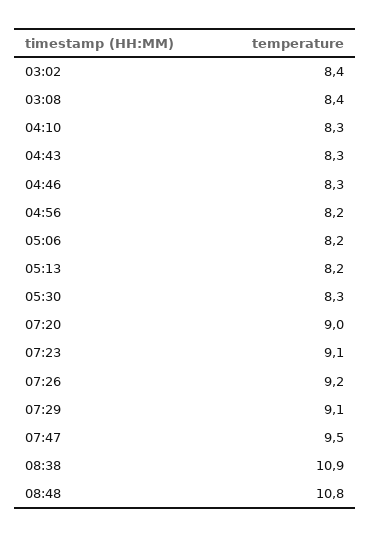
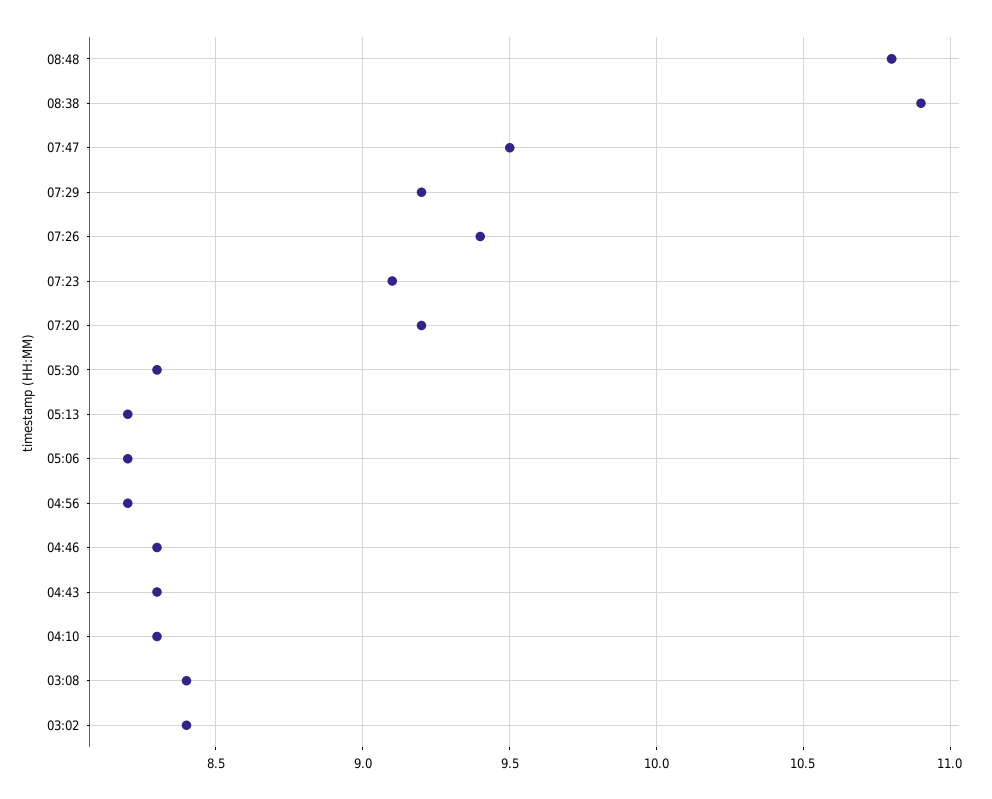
  {
    "03:02": 8.4,
    "03:08": 8.4,
    "04:10": 8.3,
    "04:43": 8.3,
    "04:46": 8.3,
    "04:56": 8.2,
    "05:06": 8.2,
    "05:13": 8.2,
    "05:30": 8.3,
-   "07:20": 9,
+   "07:20": 9.2,
    "07:23": 9.1,
-   "07:26": 9.2,
+   "07:26": 9.4,
-   "07:29": 9.1,
+   "07:29": 9.2,
    "07:47": 9.5,
    "08:38": 10.9,
    "08:48": 10.8
  }

